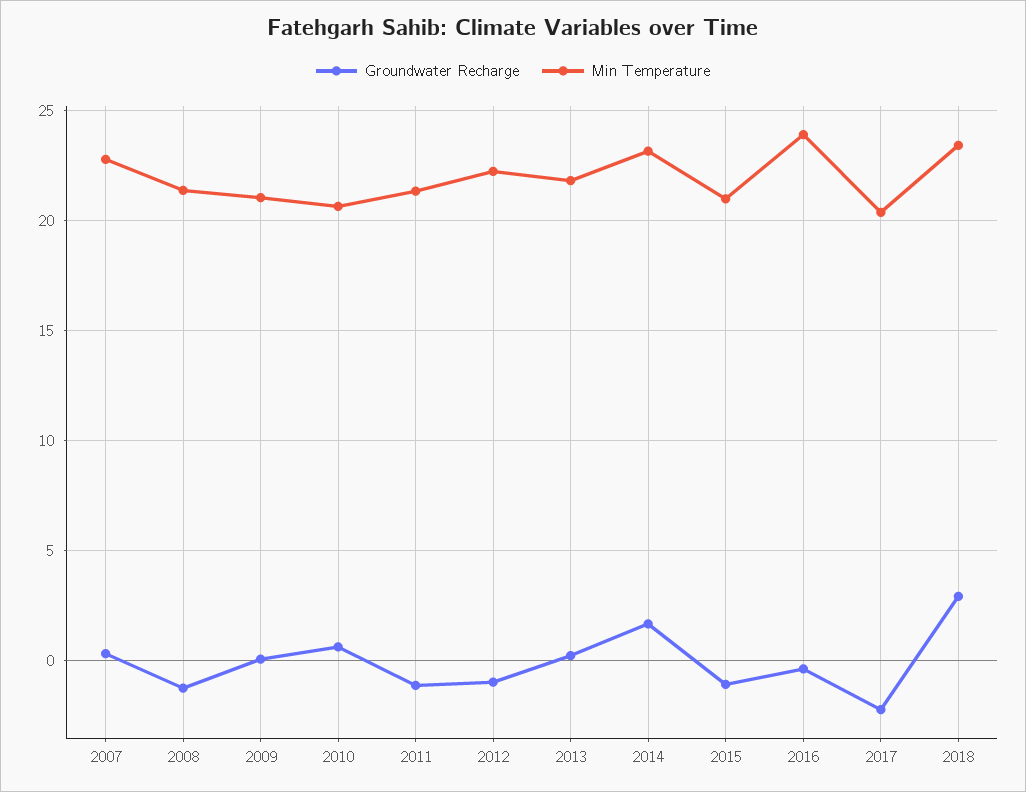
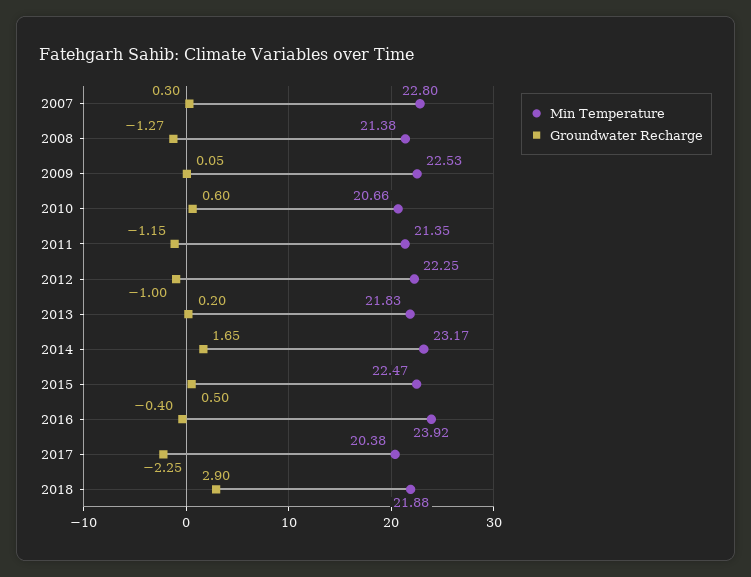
  {
    "Groundwater Recharge": {
      "2007": 0.3,
      "2008": -1.27,
      "2009": 0.05,
      "2010": 0.6,
      "2011": -1.15,
      "2012": -1,
      "2013": 0.2,
      "2014": 1.65,
-     "2015": -1,
+     "2015": 0.5,
      "2016": -0.4,
      "2017": -2.25,
      "2018": 2.9
    },
    "Min Temperature": {
      "2007": 22.8,
      "2008": 21.38,
-     "2009": 21,
+     "2009": 22.53,
      "2010": 20.66,
      "2011": 21.35,
      "2012": 22.25,
      "2013": 21.83,
      "2014": 23.17,
-     "2015": 21,
+     "2015": 22.47,
      "2016": 23.92,
      "2017": 20.38,
-     "2018": 23.5
+     "2018": 21.88
    }
  }

